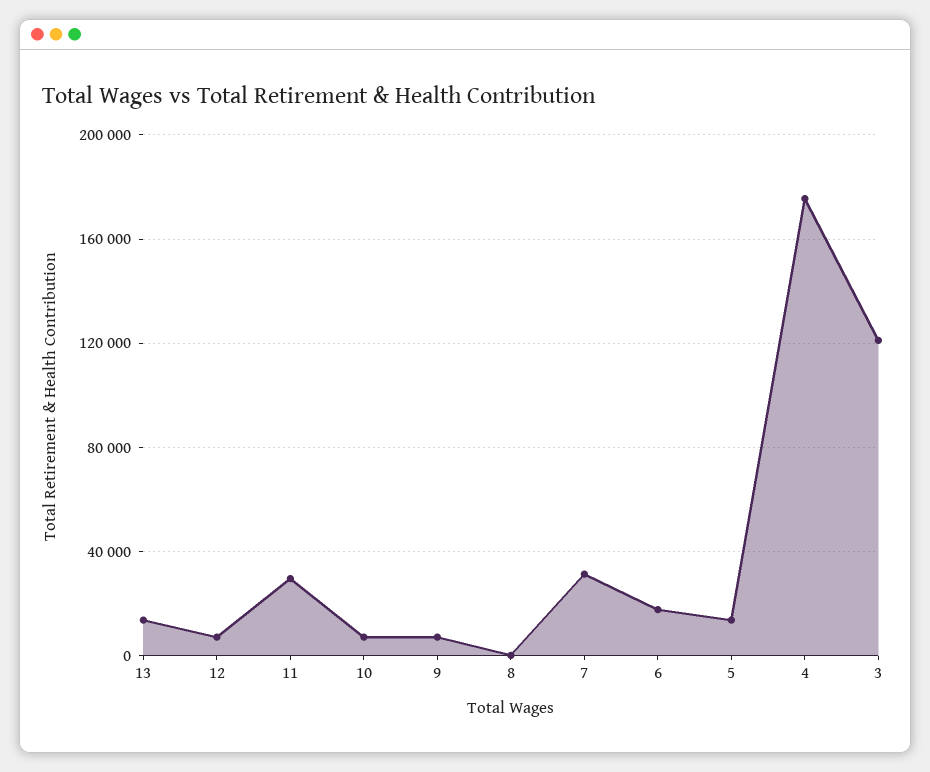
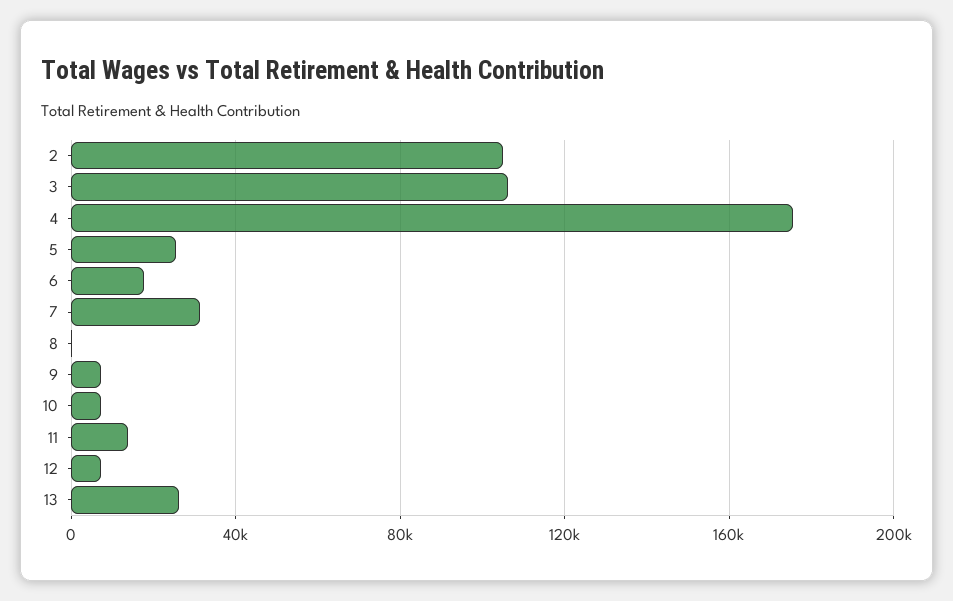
  {
-   "13": 15000,
+   "13": 25000,
    "12": 5000,
-   "11": 30000,
+   "11": 15000,
    "10": 5000,
    "9": 5000,
    "8": 0,
    "7": 30000,
    "6": 20000,
-   "5": 15000,
+   "5": 25000,
    "4": 175000,
-   "3": 120000
+   "3": 105000,
+   "2": 105000
  }

